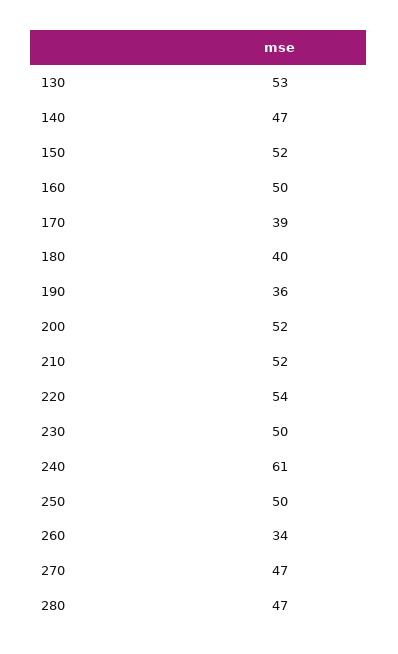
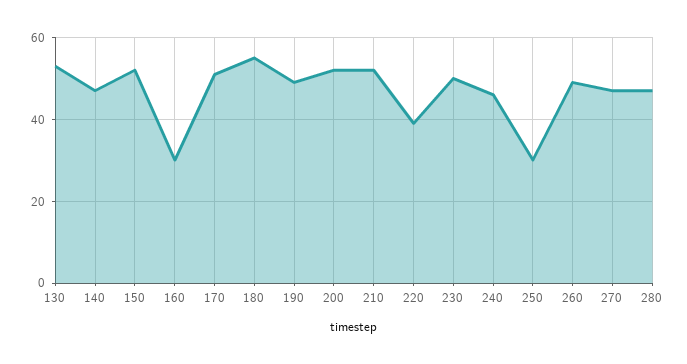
  {
    "130": 53,
    "140": 47,
    "150": 52,
-   "160": 50,
+   "160": 30,
-   "170": 39,
+   "170": 50,
-   "180": 40,
+   "180": 55,
-   "190": 36,
+   "190": 50,
    "200": 52,
    "210": 52,
-   "220": 54,
+   "220": 40,
    "230": 50,
-   "240": 61,
+   "240": 45,
-   "250": 50,
+   "250": 30,
-   "260": 34,
+   "260": 50,
    "270": 47,
    "280": 47
  }

